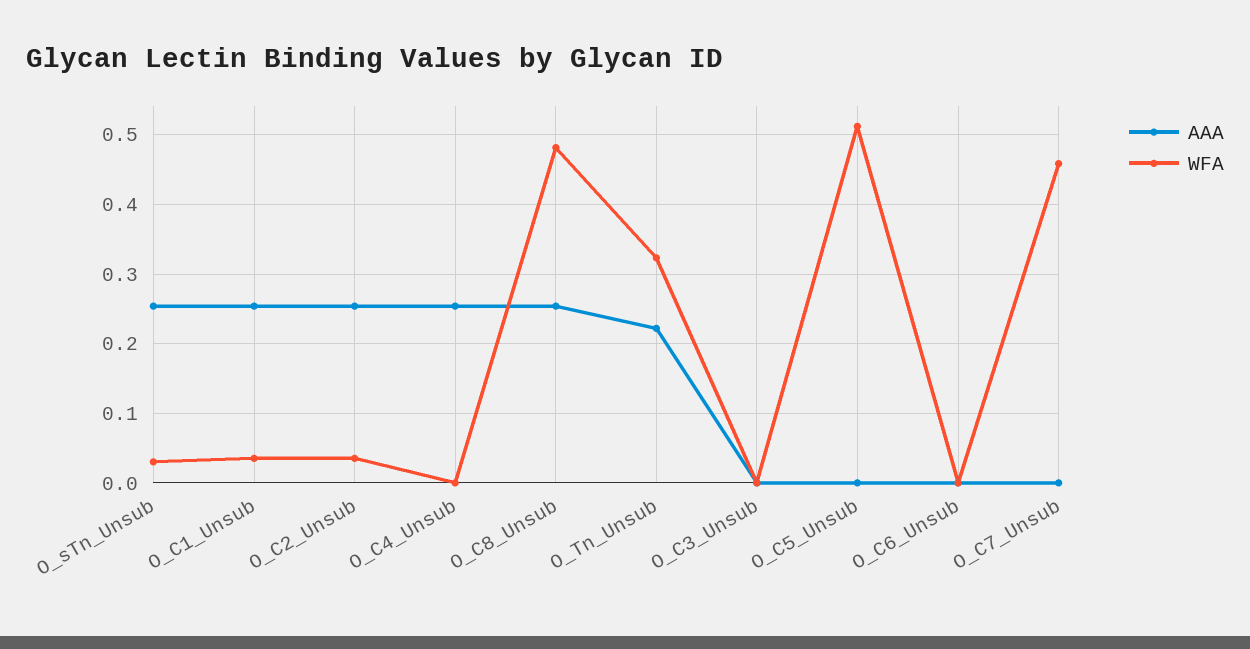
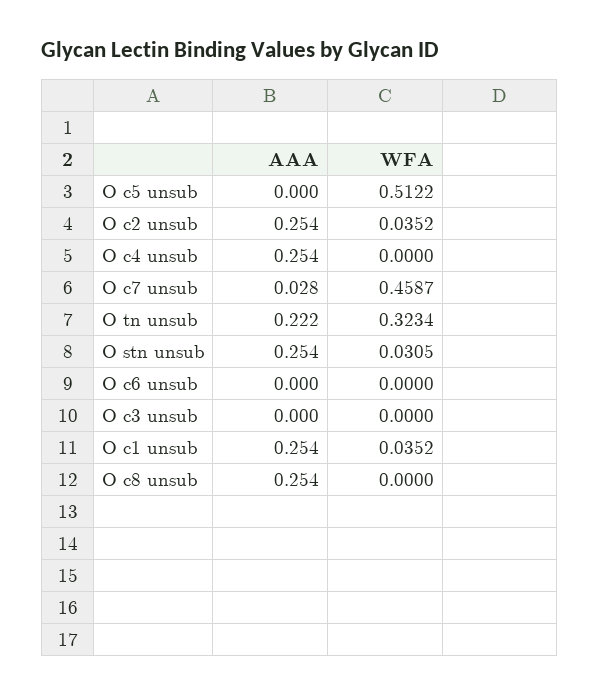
  {
    "AAA": {
      "O_sTn_Unsub": 0.254,
      "O_C1_Unsub": 0.254,
      "O_C2_Unsub": 0.254,
      "O_C4_Unsub": 0.254,
      "O_C8_Unsub": 0.254,
      "O_Tn_Unsub": 0.222,
      "O_C3_Unsub": 0,
      "O_C5_Unsub": 0,
      "O_C6_Unsub": 0,
-     "O_C7_Unsub": 0
+     "O_C7_Unsub": 0.028
    },
    "WFA": {
      "O_sTn_Unsub": 0.0305,
      "O_C1_Unsub": 0.0352,
      "O_C2_Unsub": 0.0352,
      "O_C4_Unsub": 0,
-     "O_C8_Unsub": 0.48,
+     "O_C8_Unsub": 0,
      "O_Tn_Unsub": 0.3234,
      "O_C3_Unsub": 0,
      "O_C5_Unsub": 0.5122,
      "O_C6_Unsub": 0,
      "O_C7_Unsub": 0.4587
    }
  }

